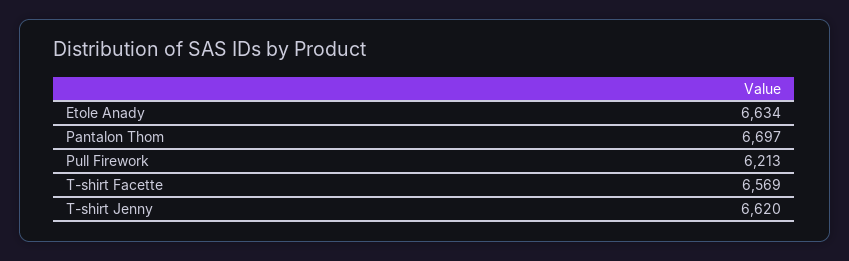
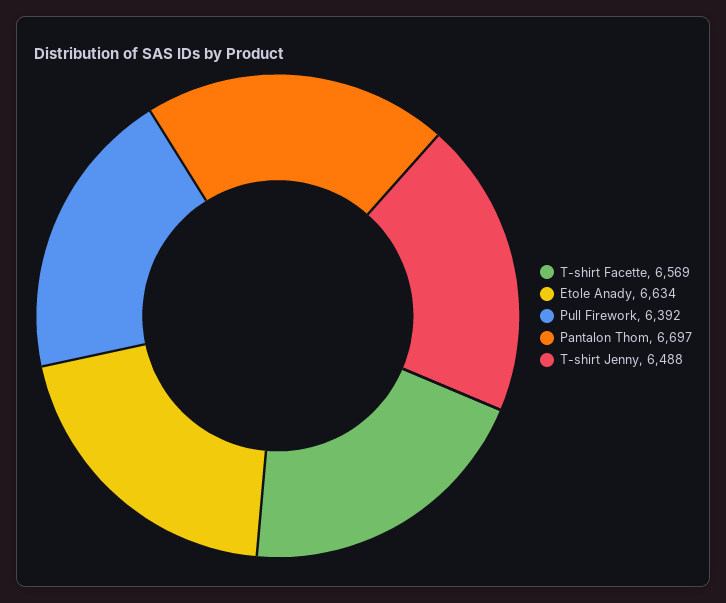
  {
    "Etole Anady": 6634,
    "Pantalon Thom": 6697,
-   "Pull Firework": 6213,
+   "Pull Firework": 6392,
    "T-shirt Facette": 6569,
-   "T-shirt Jenny": 6620
+   "T-shirt Jenny": 6488
  }

